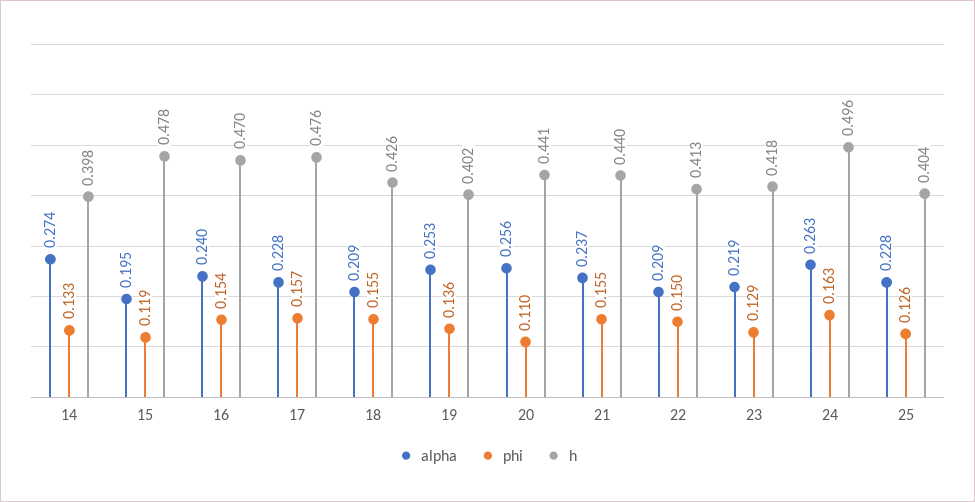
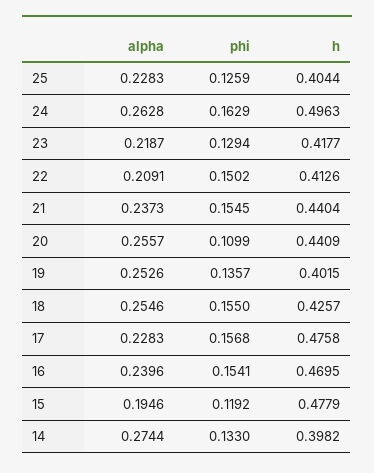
  {
    "alpha": {
      "14": 0.2744,
      "15": 0.1946,
      "16": 0.2396,
      "17": 0.2283,
-     "18": 0.209,
+     "18": 0.2546,
      "19": 0.2526,
      "20": 0.2557,
      "21": 0.2373,
      "22": 0.2091,
      "23": 0.2187,
      "24": 0.2628,
      "25": 0.2283
    },
    "phi": {
      "14": 0.133,
      "15": 0.1192,
      "16": 0.1541,
      "17": 0.1568,
      "18": 0.155,
      "19": 0.1357,
      "20": 0.1099,
      "21": 0.1545,
      "22": 0.1502,
      "23": 0.1294,
      "24": 0.1629,
      "25": 0.1259
    },
    "h": {
      "14": 0.3982,
      "15": 0.4779,
      "16": 0.4695,
      "17": 0.4758,
      "18": 0.4257,
      "19": 0.4015,
      "20": 0.4409,
      "21": 0.4404,
      "22": 0.4126,
      "23": 0.4177,
      "24": 0.4963,
      "25": 0.4044
    }
  }

